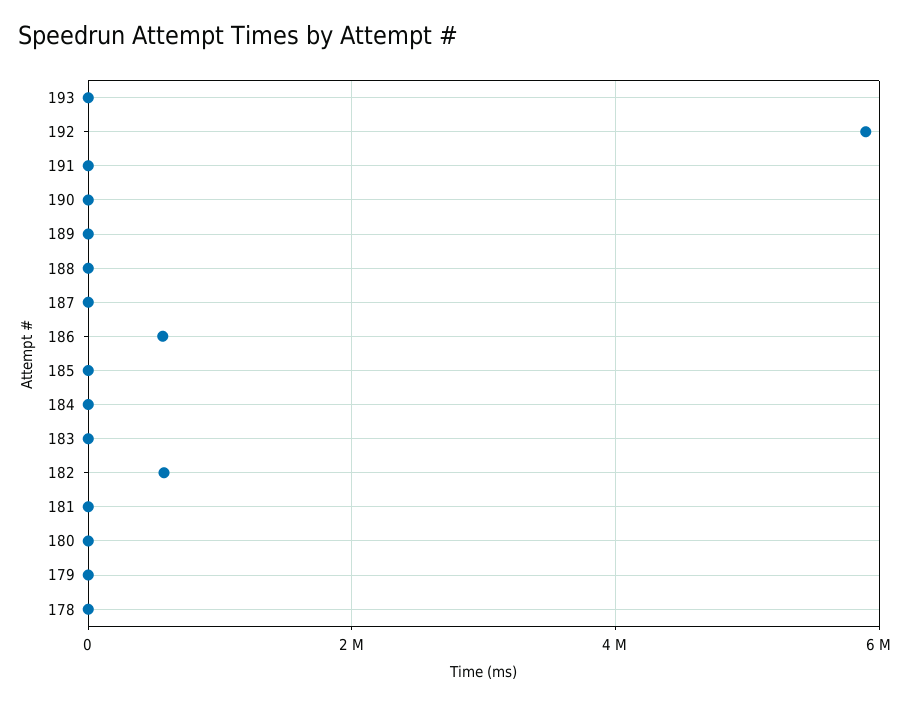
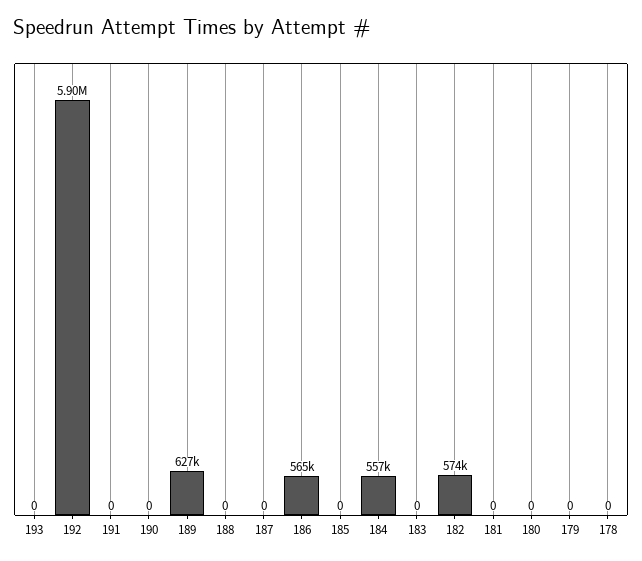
  {
    "193": 0,
    "192": 5900000,
    "191": 0,
    "190": 0,
-   "189": 0,
+   "189": 627000,
    "188": 0,
    "187": 0,
    "186": 565000,
    "185": 0,
-   "184": 0,
+   "184": 557000,
    "183": 0,
    "182": 574000,
    "181": 0,
    "180": 0,
    "179": 0,
    "178": 0
  }

